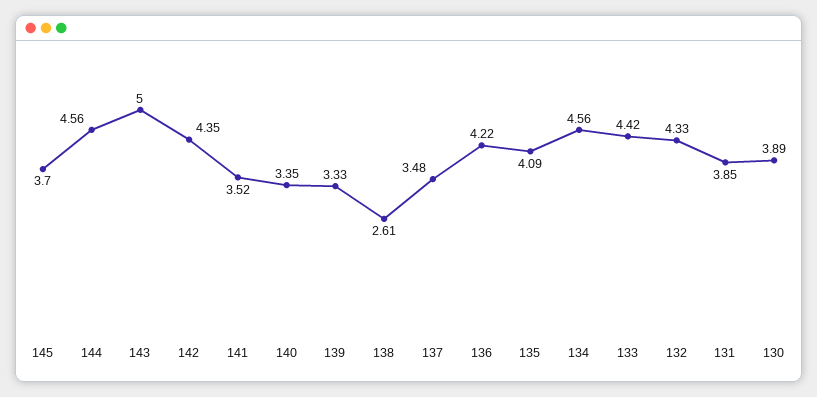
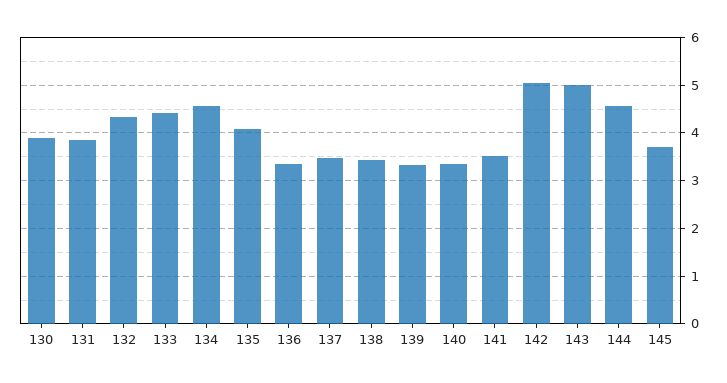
  {
    "145": 3.7,
    "144": 4.56,
    "143": 5,
-   "142": 4.35,
+   "142": 5,
    "141": 3.52,
    "140": 3.35,
    "139": 3.33,
-   "138": 2.61,
+   "138": 3.4,
    "137": 3.48,
-   "136": 4.22,
+   "136": 3.4,
    "135": 4.09,
    "134": 4.56,
    "133": 4.42,
    "132": 4.33,
    "131": 3.85,
    "130": 3.89
  }

